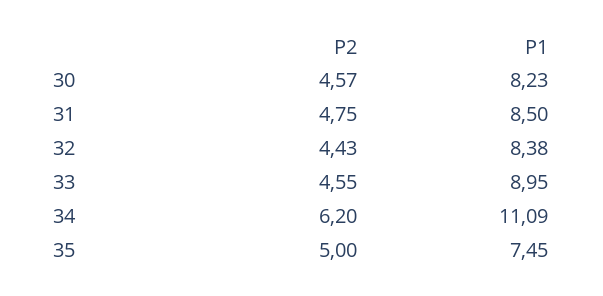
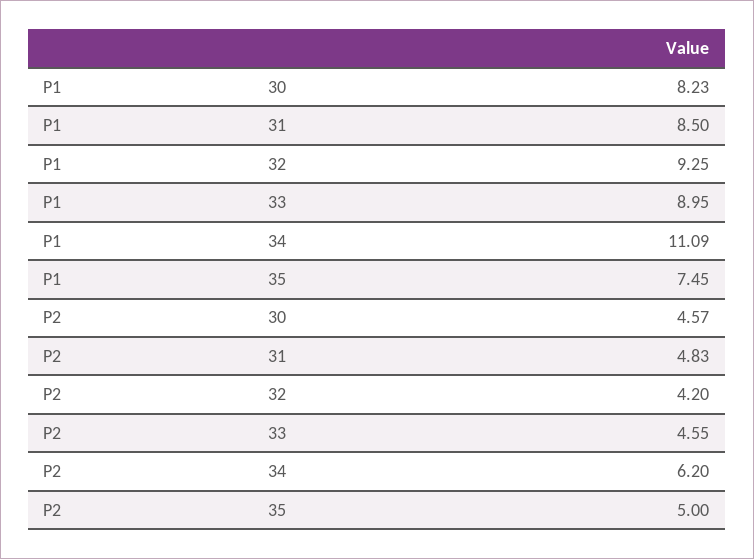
  {
    "P2": {
      "30": 4.57,
-     "31": 4.75,
+     "31": 4.83,
-     "32": 4.43,
+     "32": 4.2,
      "33": 4.55,
      "34": 6.2,
      "35": 5
    },
    "P1": {
      "30": 8.23,
      "31": 8.5,
-     "32": 8.38,
+     "32": 9.25,
      "33": 8.95,
      "34": 11.09,
      "35": 7.45
    }
  }

